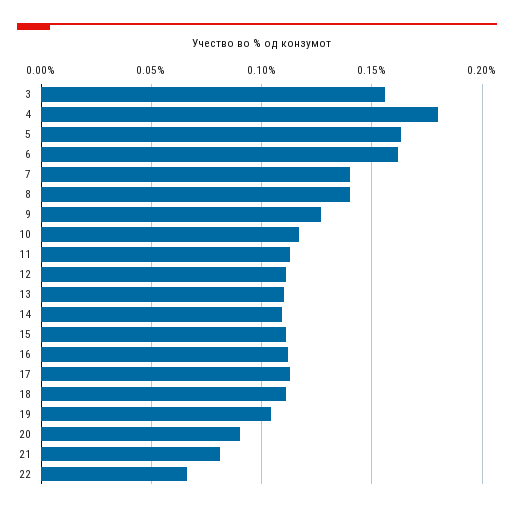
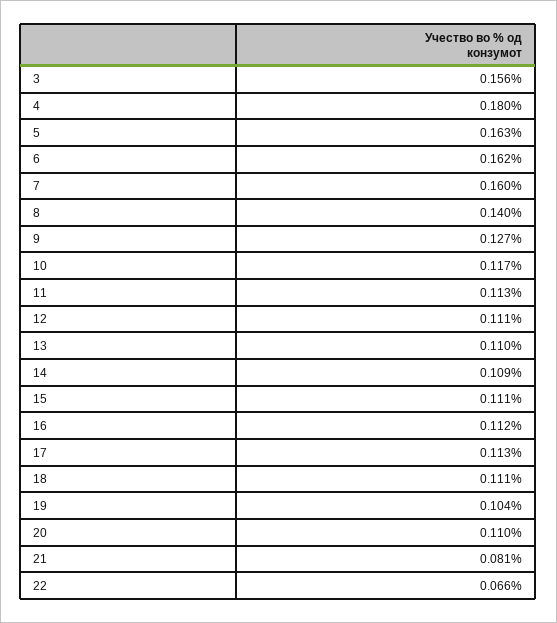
  {
    "3": 0.156,
    "4": 0.18,
    "5": 0.163,
    "6": 0.162,
-   "7": 0.14,
+   "7": 0.16,
    "8": 0.14,
    "9": 0.127,
    "10": 0.117,
    "11": 0.113,
    "12": 0.111,
    "13": 0.11,
    "14": 0.109,
    "15": 0.111,
    "16": 0.112,
    "17": 0.113,
    "18": 0.111,
    "19": 0.104,
-   "20": 0.09,
+   "20": 0.11,
    "21": 0.081,
    "22": 0.066
  }

